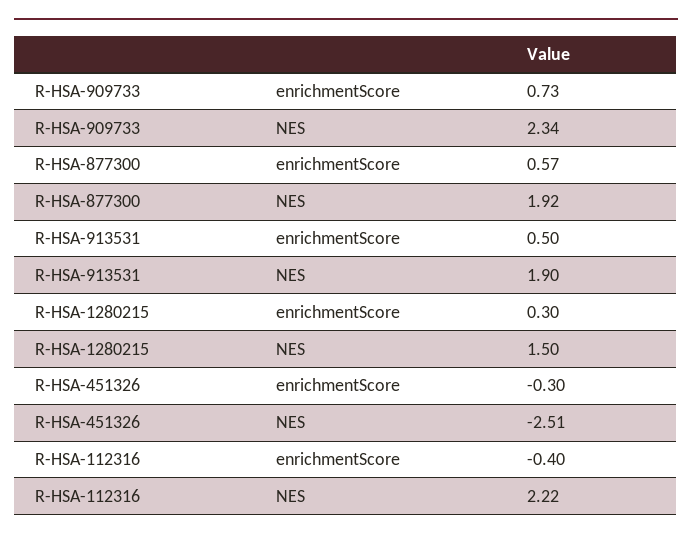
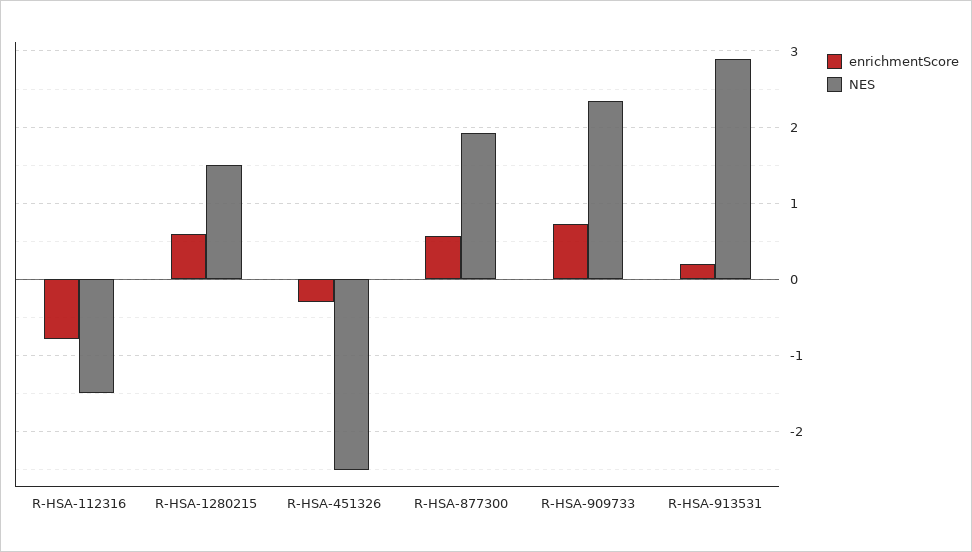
  {
    "enrichmentScore": {
      "R-HSA-909733": 0.73,
      "R-HSA-877300": 0.57,
-     "R-HSA-913531": 0.5,
+     "R-HSA-913531": 0.2,
-     "R-HSA-1280215": 0.3,
+     "R-HSA-1280215": 0.6,
      "R-HSA-451326": -0.3,
-     "R-HSA-112316": -0.4
+     "R-HSA-112316": -0.8
    },
    "NES": {
      "R-HSA-909733": 2.34,
      "R-HSA-877300": 1.92,
-     "R-HSA-913531": 1.9,
+     "R-HSA-913531": 2.9,
      "R-HSA-1280215": 1.5,
      "R-HSA-451326": -2.51,
-     "R-HSA-112316": 2.22
+     "R-HSA-112316": -1.5
    }
  }

